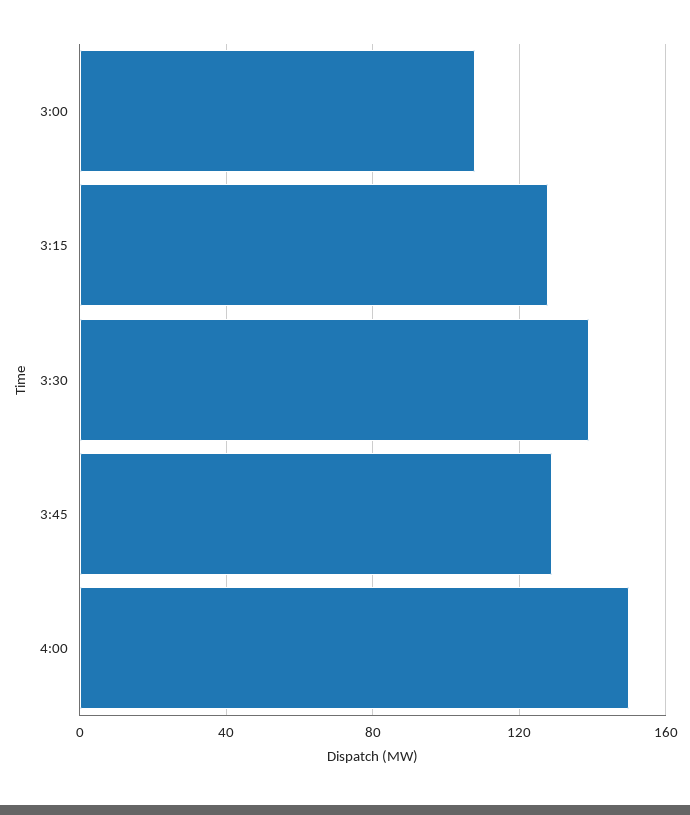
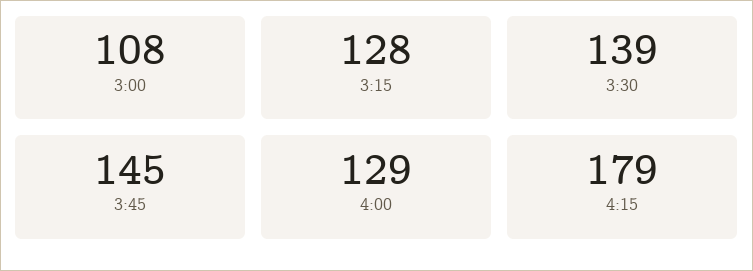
  {
    "3:00": 108,
    "3:15": 128,
    "3:30": 139,
-   "3:45": 130,
+   "3:45": 145,
-   "4:00": 150
+   "4:00": 129,
+   "4:15": 179
  }

